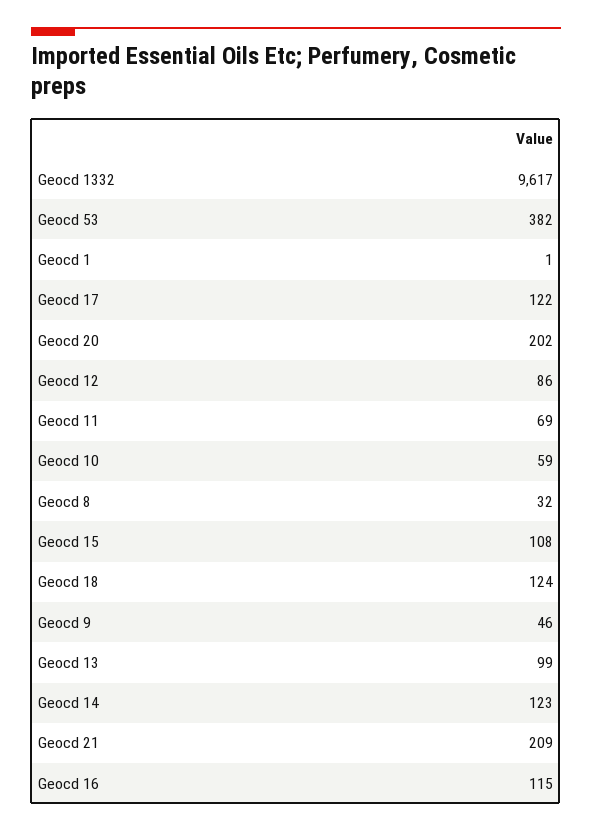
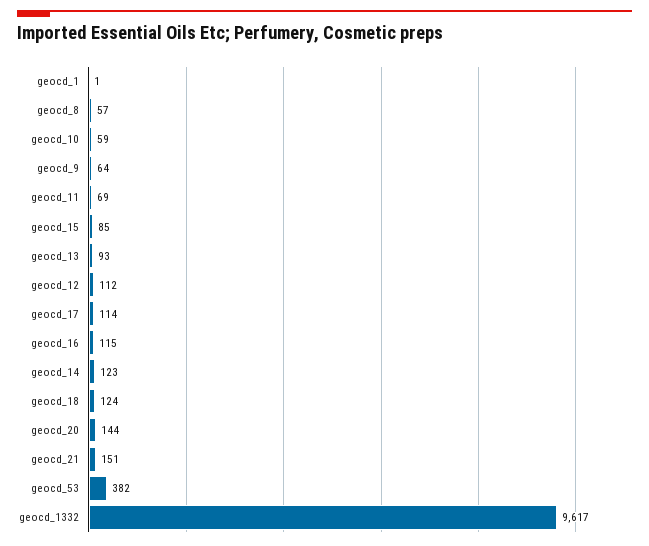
  {
    "Geocd 1332": 9617,
    "Geocd 53": 382,
    "Geocd 1": 1,
-   "Geocd 17": 122,
+   "Geocd 17": 114,
-   "Geocd 20": 202,
+   "Geocd 20": 144,
-   "Geocd 12": 86,
+   "Geocd 12": 112,
    "Geocd 11": 69,
    "Geocd 10": 59,
-   "Geocd 8": 32,
+   "Geocd 8": 57,
-   "Geocd 15": 108,
+   "Geocd 15": 85,
    "Geocd 18": 124,
-   "Geocd 9": 46,
+   "Geocd 9": 64,
-   "Geocd 13": 99,
+   "Geocd 13": 93,
    "Geocd 14": 123,
-   "Geocd 21": 209,
+   "Geocd 21": 151,
    "Geocd 16": 115
  }

